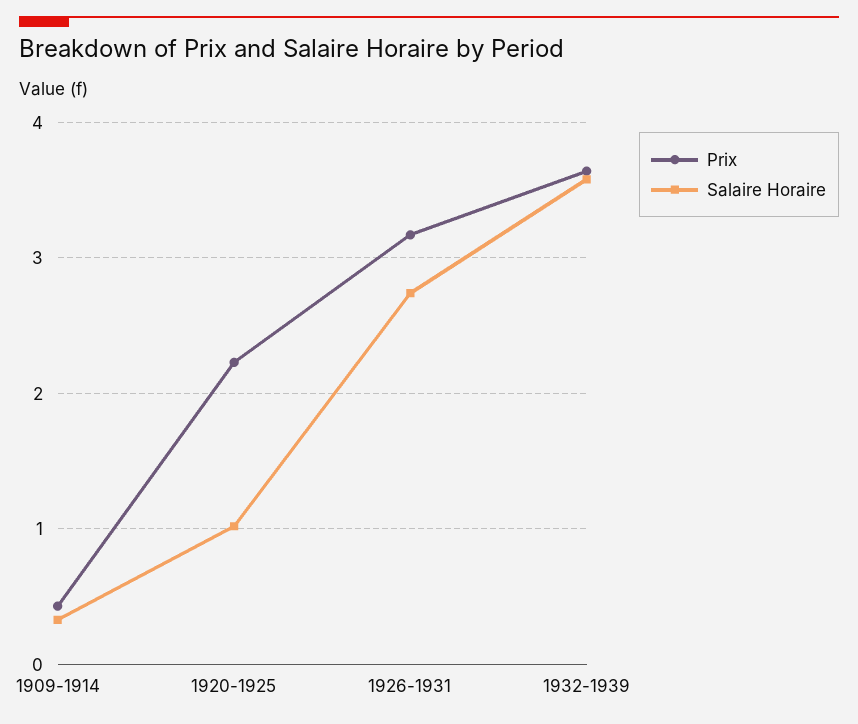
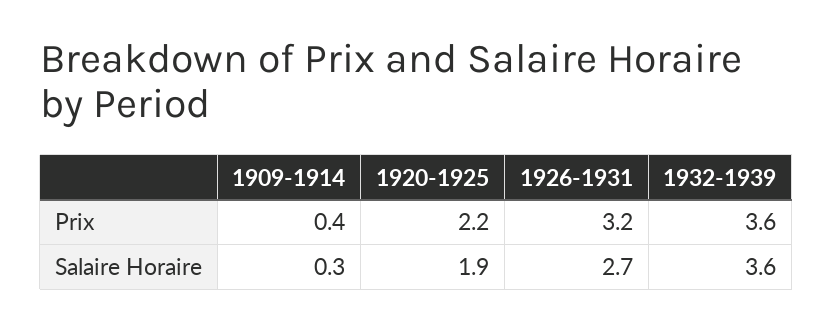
  {
    "Prix": {
      "1909-1914": 0.4,
      "1920-1925": 2.2,
      "1926-1931": 3.2,
      "1932-1939": 3.6
    },
    "Salaire Horaire": {
      "1909-1914": 0.3,
-     "1920-1925": 1,
+     "1920-1925": 1.9,
      "1926-1931": 2.7,
      "1932-1939": 3.6
    }
  }

